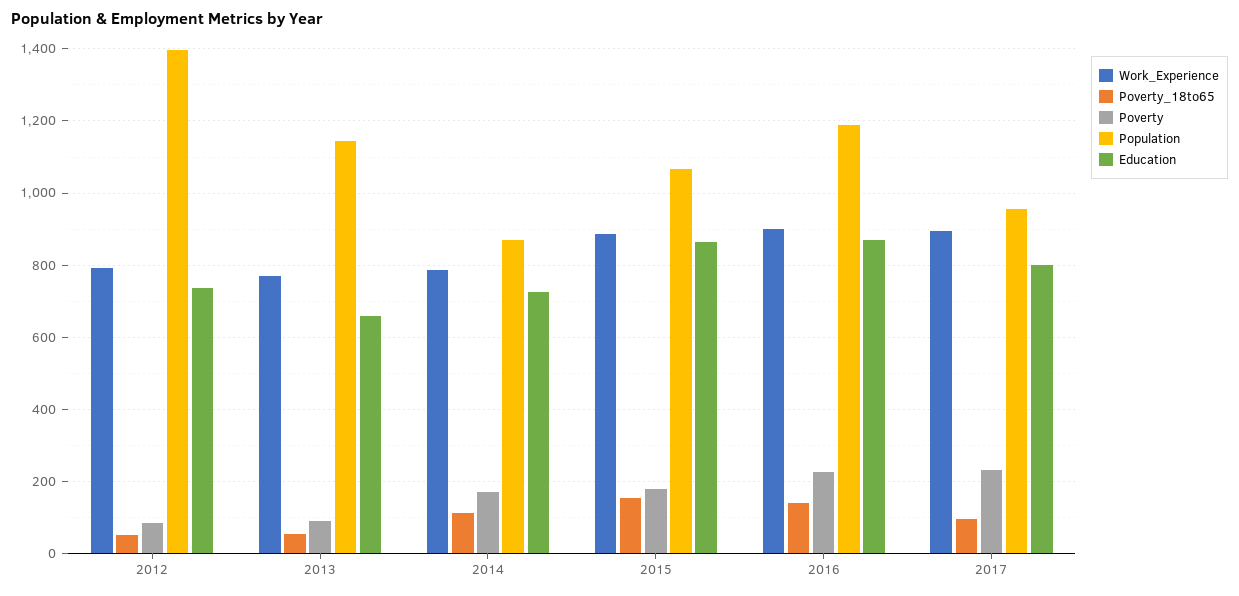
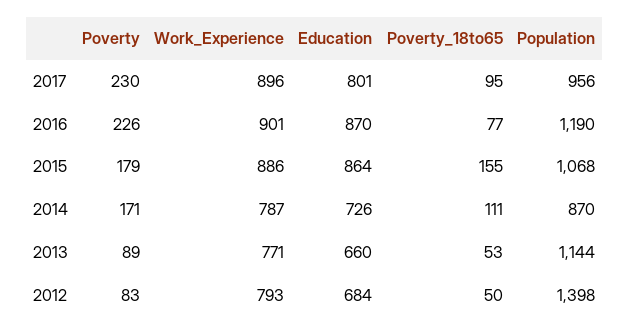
  {
    "Work_Experience": {
      "2012": 793,
      "2013": 771,
      "2014": 787,
      "2015": 886,
      "2016": 901,
      "2017": 896
    },
    "Poverty_18to65": {
      "2012": 50,
      "2013": 53,
      "2014": 111,
      "2015": 155,
-     "2016": 140,
+     "2016": 77,
      "2017": 95
    },
    "Poverty": {
      "2012": 83,
      "2013": 89,
      "2014": 171,
      "2015": 179,
      "2016": 226,
      "2017": 230
    },
    "Population": {
      "2012": 1398,
      "2013": 1144,
      "2014": 870,
      "2015": 1068,
      "2016": 1190,
      "2017": 956
    },
    "Education": {
-     "2012": 740,
+     "2012": 684,
      "2013": 660,
      "2014": 726,
      "2015": 864,
      "2016": 870,
      "2017": 801
    }
  }

